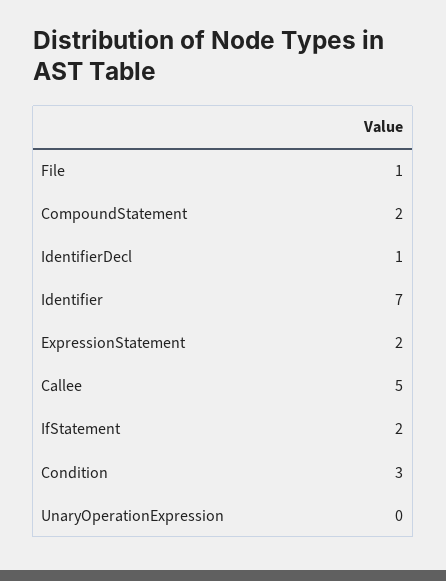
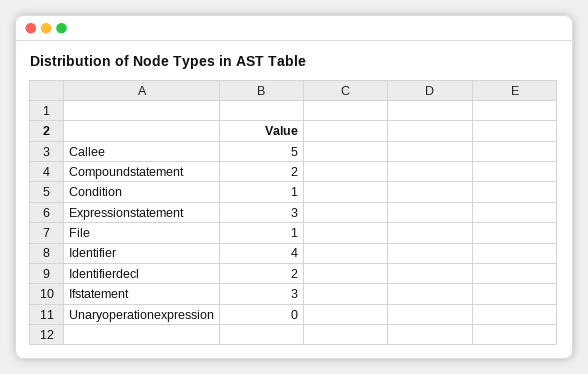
  {
    "File": 1,
    "CompoundStatement": 2,
-   "IdentifierDecl": 1,
+   "IdentifierDecl": 2,
-   "Identifier": 7,
+   "Identifier": 4,
-   "ExpressionStatement": 2,
+   "ExpressionStatement": 3,
    "Callee": 5,
-   "IfStatement": 2,
+   "IfStatement": 3,
-   "Condition": 3,
+   "Condition": 1,
    "UnaryOperationExpression": 0
  }

